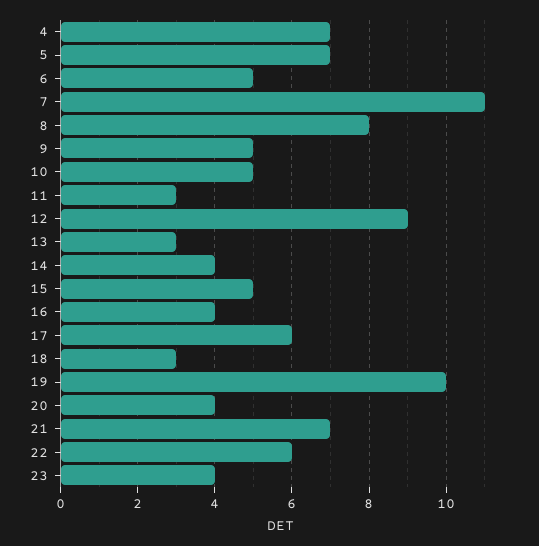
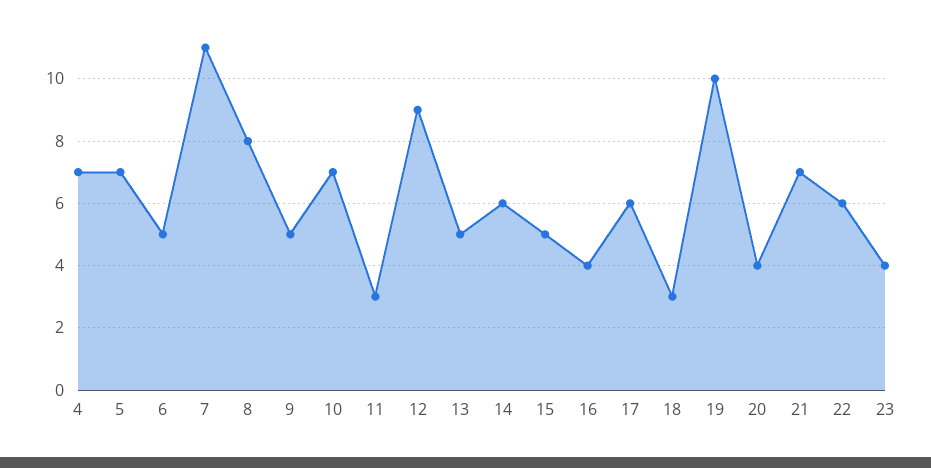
  {
    "4": 7,
    "5": 7,
    "6": 5,
    "7": 11,
    "8": 8,
    "9": 5,
-   "10": 5,
+   "10": 7,
    "11": 3,
    "12": 9,
-   "13": 3,
+   "13": 5,
-   "14": 4,
+   "14": 6,
    "15": 5,
    "16": 4,
    "17": 6,
    "18": 3,
    "19": 10,
    "20": 4,
    "21": 7,
    "22": 6,
    "23": 4
  }

